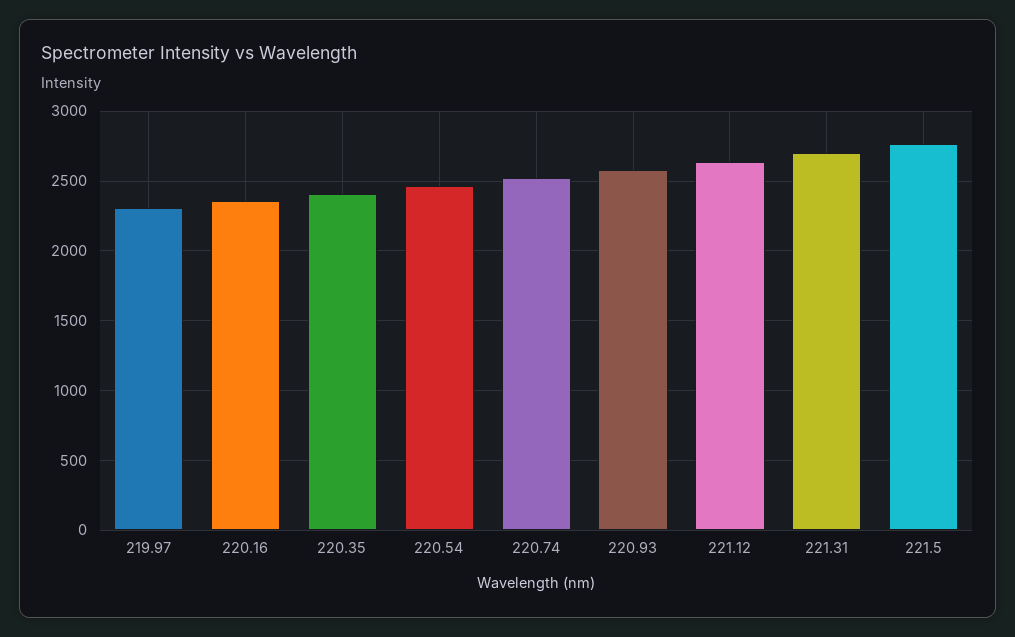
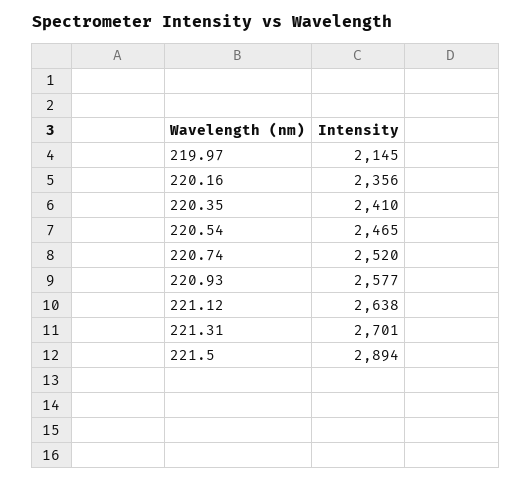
  {
-   "219.97": 2300,
+   "219.97": 2145,
    "220.16": 2356,
    "220.35": 2410,
    "220.54": 2465,
    "220.74": 2520,
    "220.93": 2577,
    "221.12": 2638,
    "221.31": 2701,
-   "221.5": 2750
+   "221.5": 2894
  }

